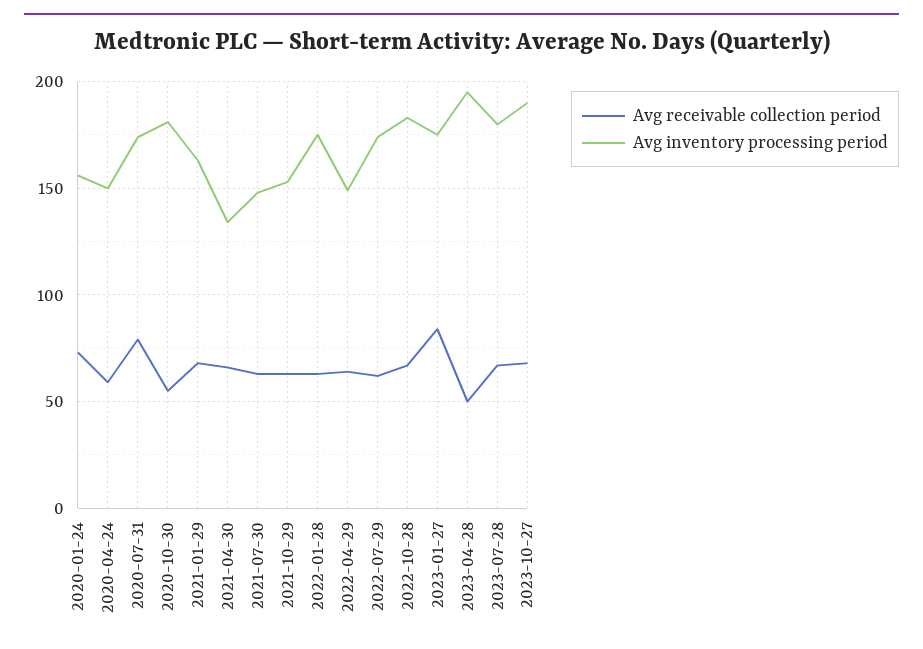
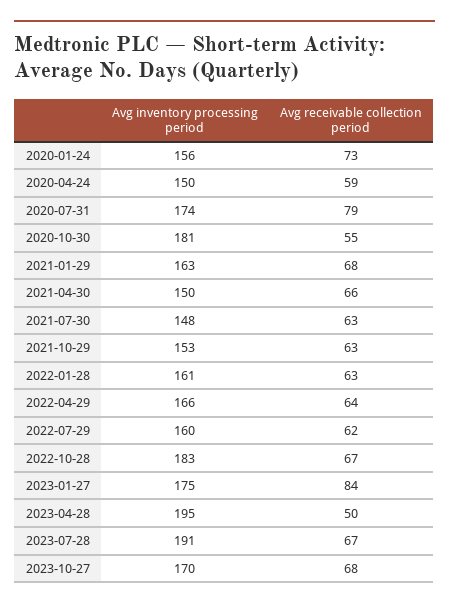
  {
    "Avg receivable collection period": {
      "2020-01-24": 73,
      "2020-04-24": 59,
      "2020-07-31": 79,
      "2020-10-30": 55,
      "2021-01-29": 68,
      "2021-04-30": 66,
      "2021-07-30": 63,
      "2021-10-29": 63,
      "2022-01-28": 63,
      "2022-04-29": 64,
      "2022-07-29": 62,
      "2022-10-28": 67,
      "2023-01-27": 84,
      "2023-04-28": 50,
      "2023-07-28": 67,
      "2023-10-27": 68
    },
    "Avg inventory processing period": {
      "2020-01-24": 156,
      "2020-04-24": 150,
      "2020-07-31": 174,
      "2020-10-30": 181,
      "2021-01-29": 163,
-     "2021-04-30": 135,
+     "2021-04-30": 150,
      "2021-07-30": 148,
      "2021-10-29": 153,
-     "2022-01-28": 175,
+     "2022-01-28": 161,
-     "2022-04-29": 150,
+     "2022-04-29": 166,
-     "2022-07-29": 175,
+     "2022-07-29": 160,
      "2022-10-28": 183,
      "2023-01-27": 175,
      "2023-04-28": 195,
-     "2023-07-28": 180,
+     "2023-07-28": 191,
-     "2023-10-27": 190
+     "2023-10-27": 170
    }
  }

